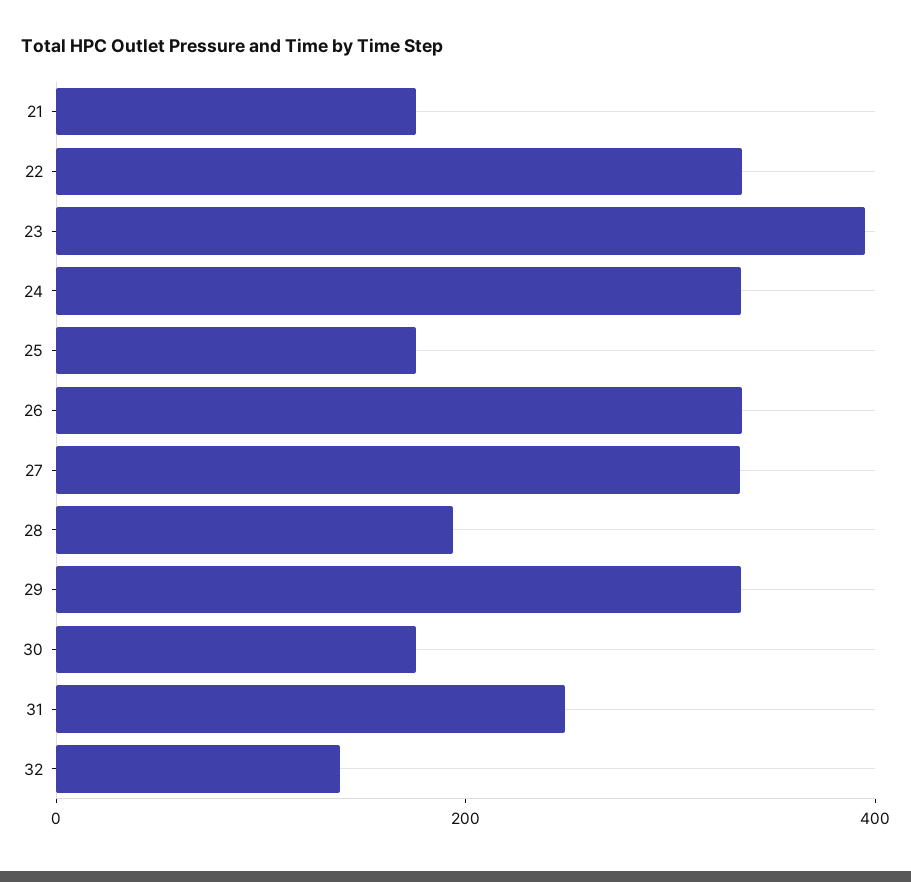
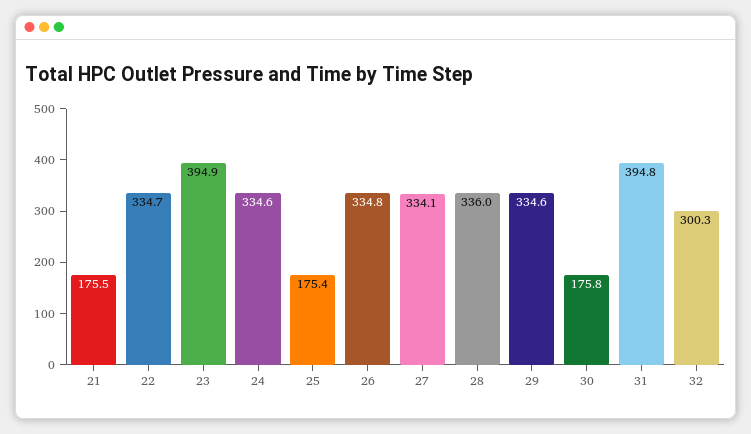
  {
    "21": 175.5,
    "22": 334.7,
    "23": 394.9,
    "24": 334.6,
    "25": 175.4,
    "26": 334.8,
    "27": 334.1,
-   "28": 200,
+   "28": 336,
    "29": 334.6,
    "30": 175.8,
-   "31": 250,
+   "31": 394.8,
-   "32": 150
+   "32": 300.3
  }

